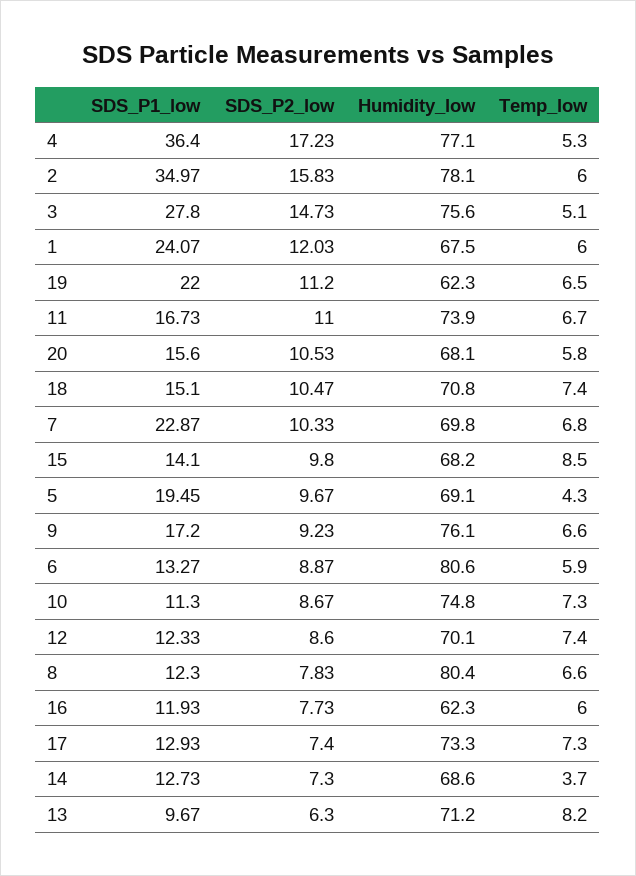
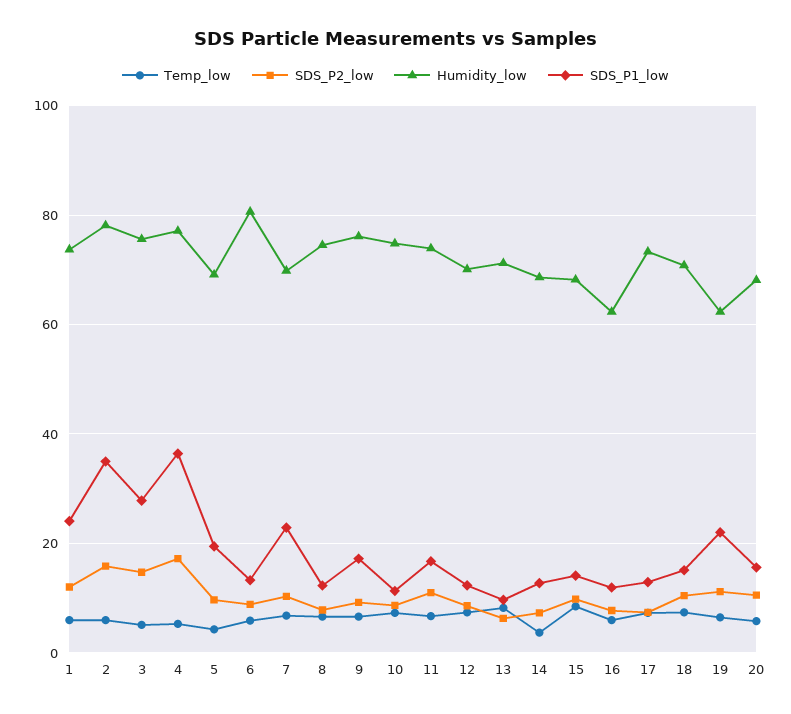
  {
    "SDS_P1_low": {
      "4": 36.4,
      "2": 34.97,
      "3": 27.8,
      "1": 24.07,
      "19": 22,
      "11": 16.73,
      "20": 15.6,
      "18": 15.1,
      "7": 22.87,
      "15": 14.1,
      "5": 19.45,
      "9": 17.2,
      "6": 13.27,
      "10": 11.3,
      "12": 12.33,
      "8": 12.3,
      "16": 11.93,
      "17": 12.93,
      "14": 12.73,
      "13": 9.67
    },
    "SDS_P2_low": {
      "4": 17.23,
      "2": 15.83,
      "3": 14.73,
      "1": 12.03,
      "19": 11.2,
      "11": 11,
      "20": 10.53,
      "18": 10.47,
      "7": 10.33,
      "15": 9.8,
      "5": 9.67,
      "9": 9.23,
      "6": 8.87,
      "10": 8.67,
      "12": 8.6,
      "8": 7.83,
      "16": 7.73,
      "17": 7.4,
      "14": 7.3,
      "13": 6.3
    },
    "Humidity_low": {
      "4": 77.1,
      "2": 78.1,
      "3": 75.6,
-     "1": 67.5,
+     "1": 74,
      "19": 62.3,
      "11": 73.9,
      "20": 68.1,
      "18": 70.8,
      "7": 69.8,
      "15": 68.2,
      "5": 69.1,
      "9": 76.1,
      "6": 80.6,
      "10": 74.8,
      "12": 70.1,
-     "8": 80.4,
+     "8": 74,
      "16": 62.3,
      "17": 73.3,
      "14": 68.6,
      "13": 71.2
    },
    "Temp_low": {
      "4": 5.3,
      "2": 6,
      "3": 5.1,
      "1": 6,
      "19": 6.5,
      "11": 6.7,
      "20": 5.8,
      "18": 7.4,
      "7": 6.8,
      "15": 8.5,
      "5": 4.3,
      "9": 6.6,
      "6": 5.9,
      "10": 7.3,
      "12": 7.4,
      "8": 6.6,
      "16": 6,
      "17": 7.3,
      "14": 3.7,
      "13": 8.2
    }
  }

